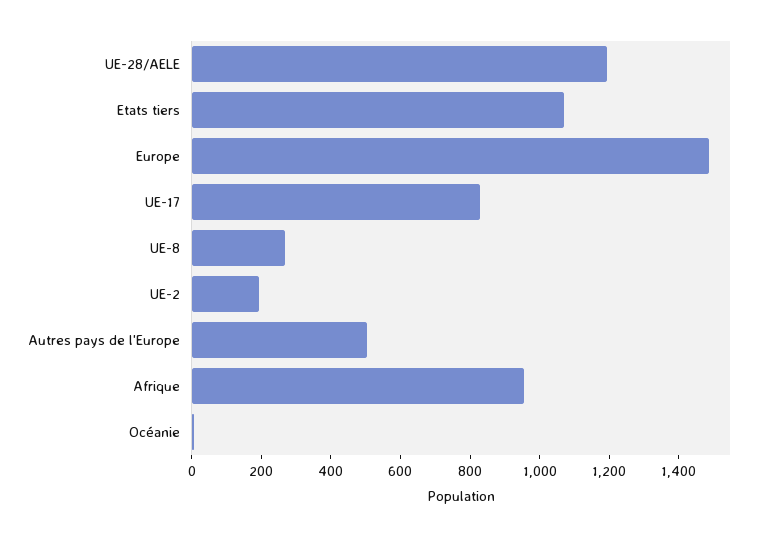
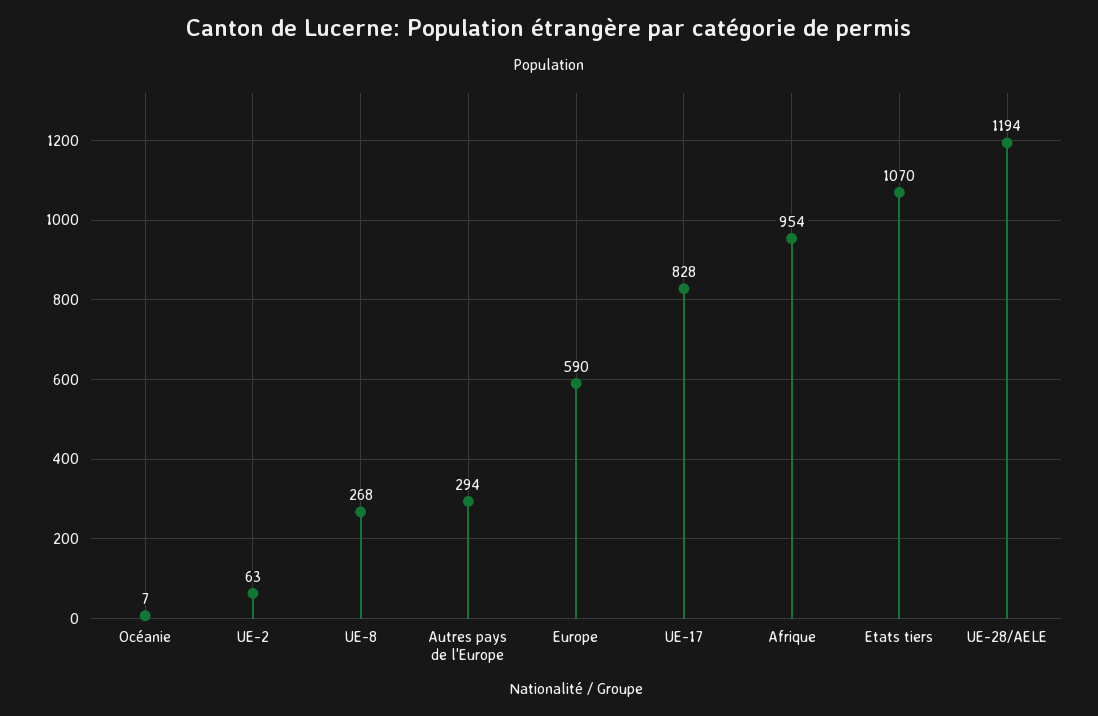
  {
    "UE-28/AELE": 1194,
    "Etats tiers": 1070,
-   "Europe": 1500,
+   "Europe": 590,
    "UE-17": 828,
    "UE-8": 268,
-   "UE-2": 200,
+   "UE-2": 63,
-   "Autres pays de l'Europe": 500,
+   "Autres pays de l'Europe": 294,
    "Afrique": 954,
    "Océanie": 7
  }

